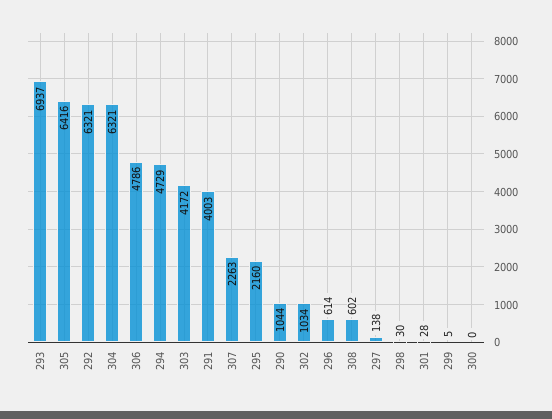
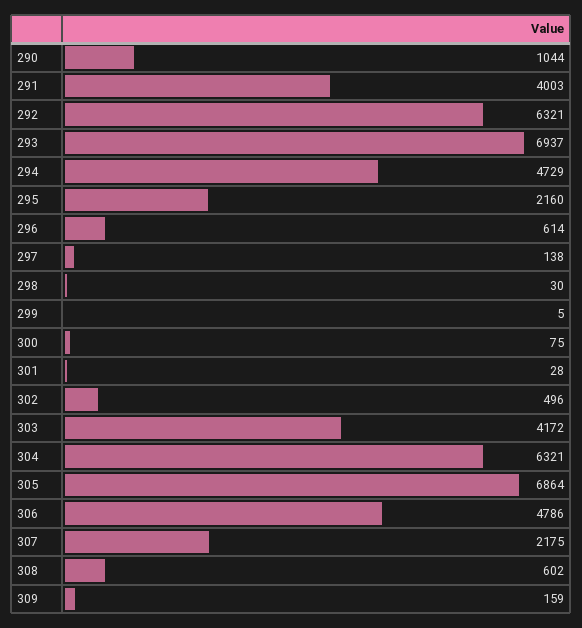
  {
    "293": 6937,
-   "305": 6416,
+   "305": 6864,
    "292": 6321,
    "304": 6321,
    "306": 4786,
    "294": 4729,
    "303": 4172,
    "291": 4003,
-   "307": 2263,
+   "307": 2175,
    "295": 2160,
    "290": 1044,
-   "302": 1034,
+   "302": 496,
    "296": 614,
    "308": 602,
    "297": 138,
    "298": 30,
    "301": 28,
    "299": 5,
-   "300": 0
+   "300": 75,
+   "309": 159
  }

